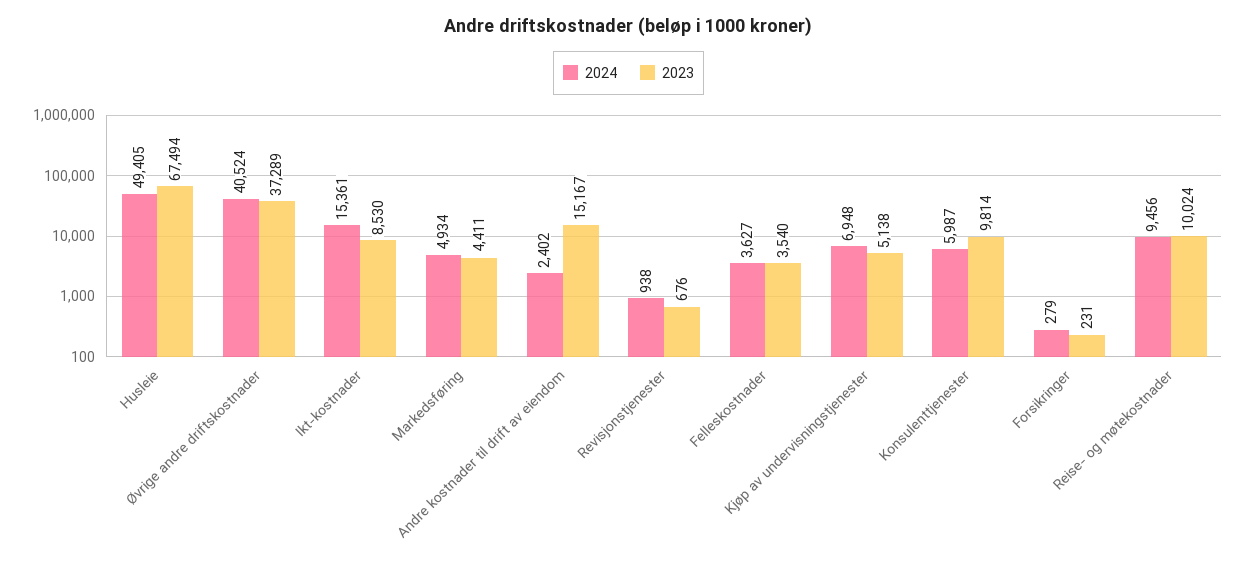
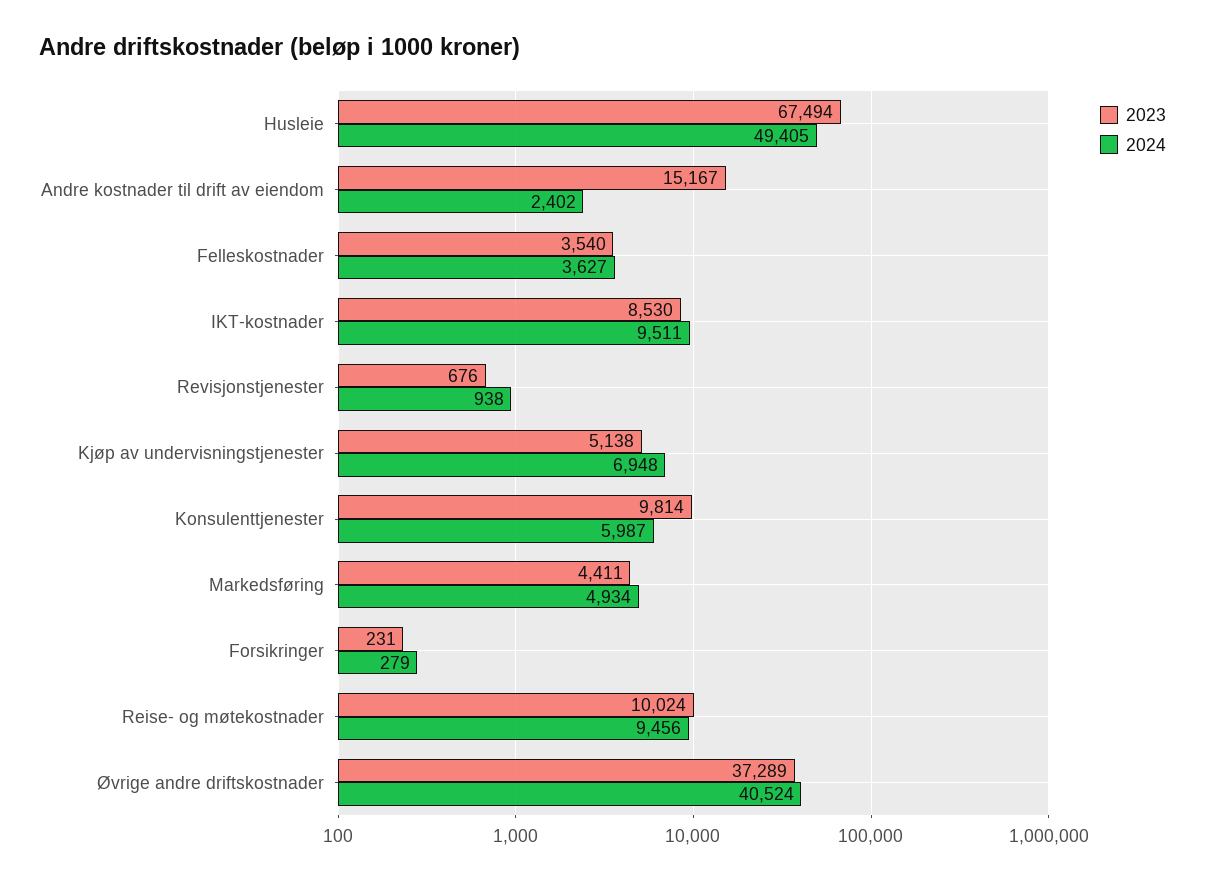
  {
    "2024": {
      "Husleie": 49405,
      "Øvrige andre driftskostnader": 40524,
-     "Ikt-kostnader": 15361,
+     "Ikt-kostnader": 9511,
      "Markedsføring": 4934,
      "Andre kostnader til drift av eiendom": 2402,
      "Revisjonstjenester": 938,
      "Felleskostnader": 3627,
      "Kjøp av undervisningstjenester": 6948,
      "Konsulenttjenester": 5987,
      "Forsikringer": 279,
      "Reise- og møtekostnader": 9456
    },
    "2023": {
      "Husleie": 67494,
      "Øvrige andre driftskostnader": 37289,
      "Ikt-kostnader": 8530,
      "Markedsføring": 4411,
      "Andre kostnader til drift av eiendom": 15167,
      "Revisjonstjenester": 676,
      "Felleskostnader": 3540,
      "Kjøp av undervisningstjenester": 5138,
      "Konsulenttjenester": 9814,
      "Forsikringer": 231,
      "Reise- og møtekostnader": 10024
    }
  }

